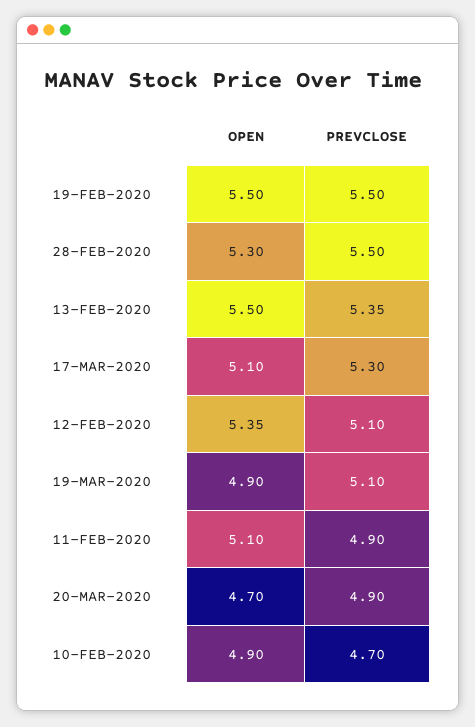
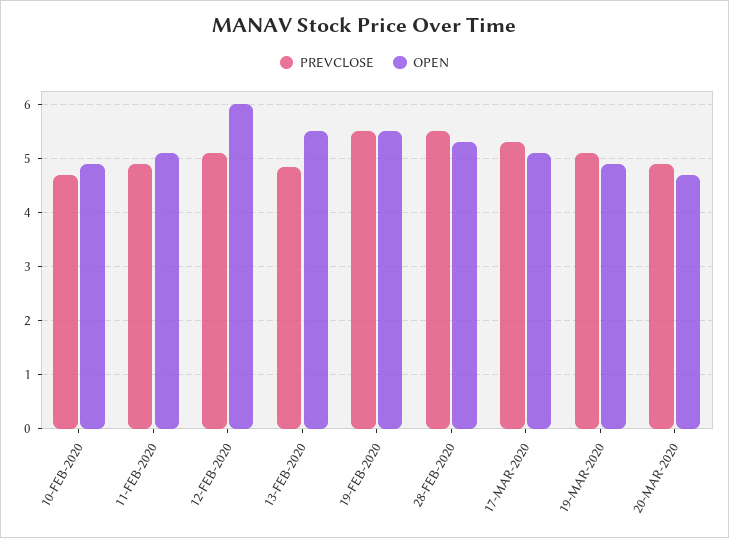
  {
    "OPEN": {
      "19-FEB-2020": 5.5,
      "28-FEB-2020": 5.3,
      "13-FEB-2020": 5.5,
      "17-MAR-2020": 5.1,
-     "12-FEB-2020": 5.35,
+     "12-FEB-2020": 6,
      "19-MAR-2020": 4.9,
      "11-FEB-2020": 5.1,
      "20-MAR-2020": 4.7,
      "10-FEB-2020": 4.9
    },
    "PREVCLOSE": {
      "19-FEB-2020": 5.5,
      "28-FEB-2020": 5.5,
-     "13-FEB-2020": 5.35,
+     "13-FEB-2020": 4.8,
      "17-MAR-2020": 5.3,
      "12-FEB-2020": 5.1,
      "19-MAR-2020": 5.1,
      "11-FEB-2020": 4.9,
      "20-MAR-2020": 4.9,
      "10-FEB-2020": 4.7
    }
  }

